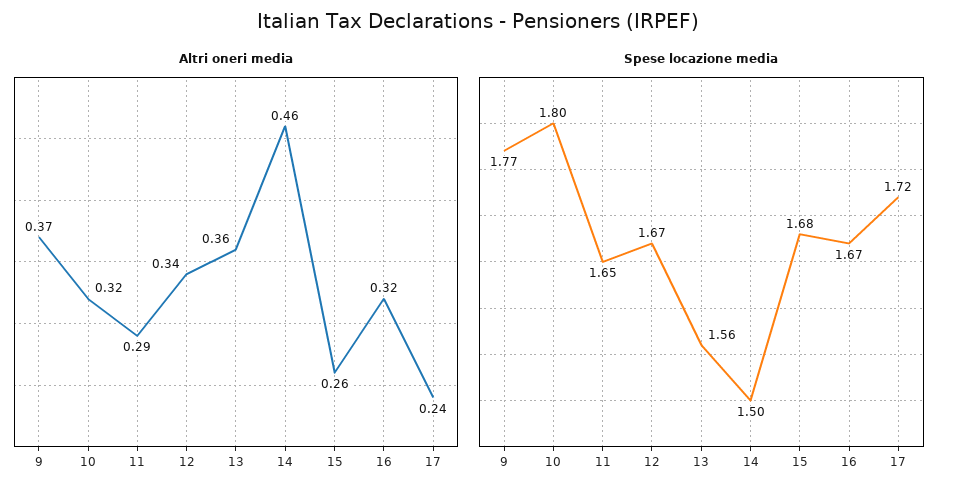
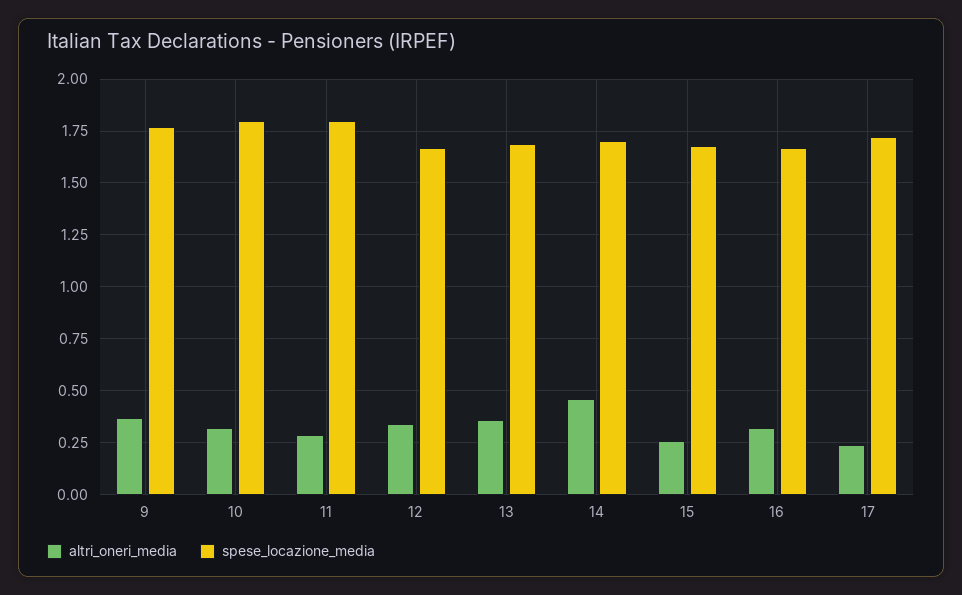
  {
    "Altri oneri media": {
      "9": 0.37,
      "10": 0.32,
      "11": 0.29,
      "12": 0.34,
      "13": 0.36,
      "14": 0.46,
      "15": 0.26,
      "16": 0.32,
      "17": 0.24
    },
    "Spese locazione media": {
      "9": 1.77,
      "10": 1.8,
-     "11": 1.65,
+     "11": 1.8,
      "12": 1.67,
-     "13": 1.56,
+     "13": 1.7,
-     "14": 1.5,
+     "14": 1.7,
      "15": 1.68,
      "16": 1.67,
      "17": 1.72
    }
  }

